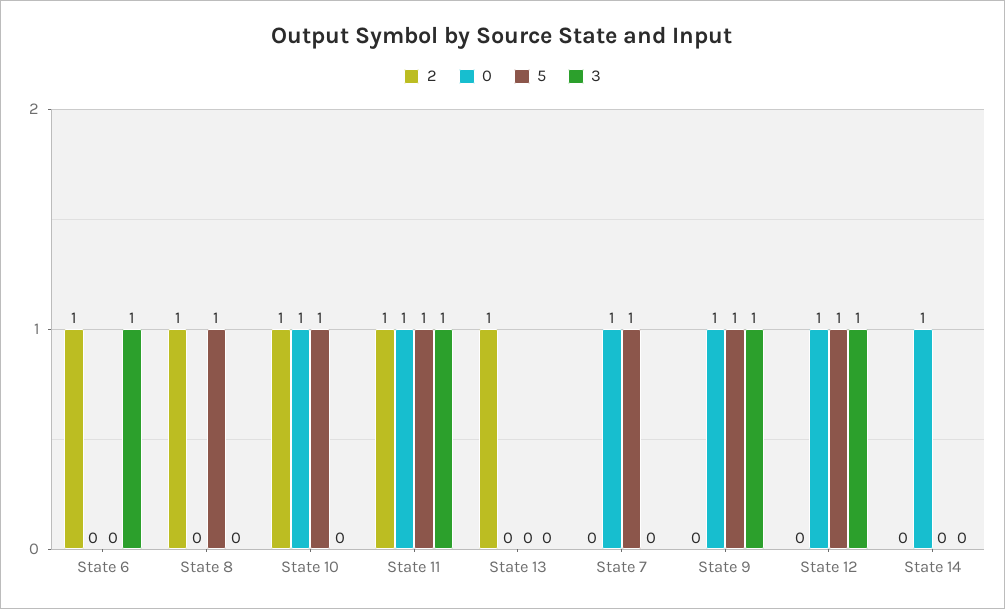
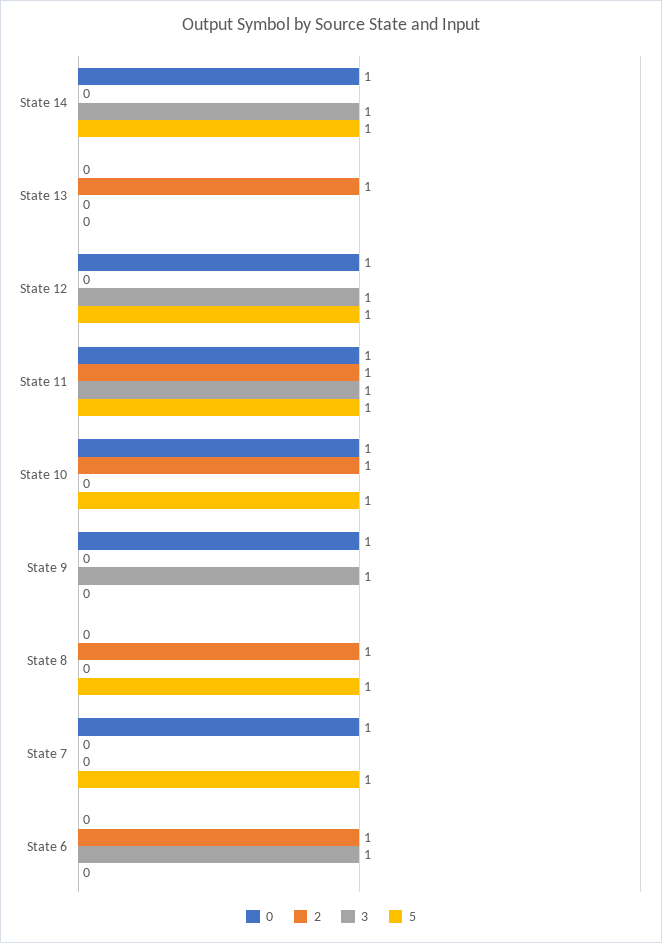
  {
    "2": {
      "State 6": 1,
      "State 8": 1,
      "State 10": 1,
      "State 11": 1,
      "State 13": 1,
      "State 7": 0,
      "State 9": 0,
      "State 12": 0,
      "State 14": 0
    },
    "0": {
      "State 6": 0,
      "State 8": 0,
      "State 10": 1,
      "State 11": 1,
      "State 13": 0,
      "State 7": 1,
      "State 9": 1,
      "State 12": 1,
      "State 14": 1
    },
    "5": {
      "State 6": 0,
      "State 8": 1,
      "State 10": 1,
      "State 11": 1,
      "State 13": 0,
      "State 7": 1,
-     "State 9": 1,
+     "State 9": 0,
      "State 12": 1,
-     "State 14": 0
+     "State 14": 1
    },
    "3": {
      "State 6": 1,
      "State 8": 0,
      "State 10": 0,
      "State 11": 1,
      "State 13": 0,
      "State 7": 0,
      "State 9": 1,
      "State 12": 1,
-     "State 14": 0
+     "State 14": 1
    }
  }

